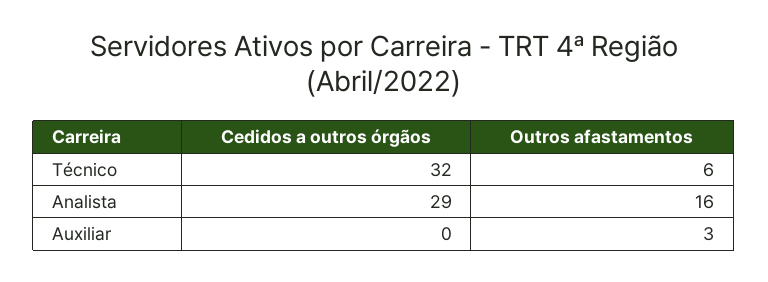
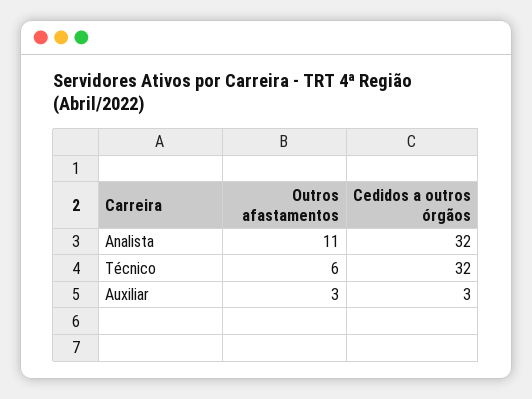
  {
    "Cedidos a outros órgãos": {
      "Técnico": 32,
-     "Analista": 29,
+     "Analista": 32,
-     "Auxiliar": 0
+     "Auxiliar": 3
    },
    "Outros afastamentos": {
      "Técnico": 6,
-     "Analista": 16,
+     "Analista": 11,
      "Auxiliar": 3
    }
  }

